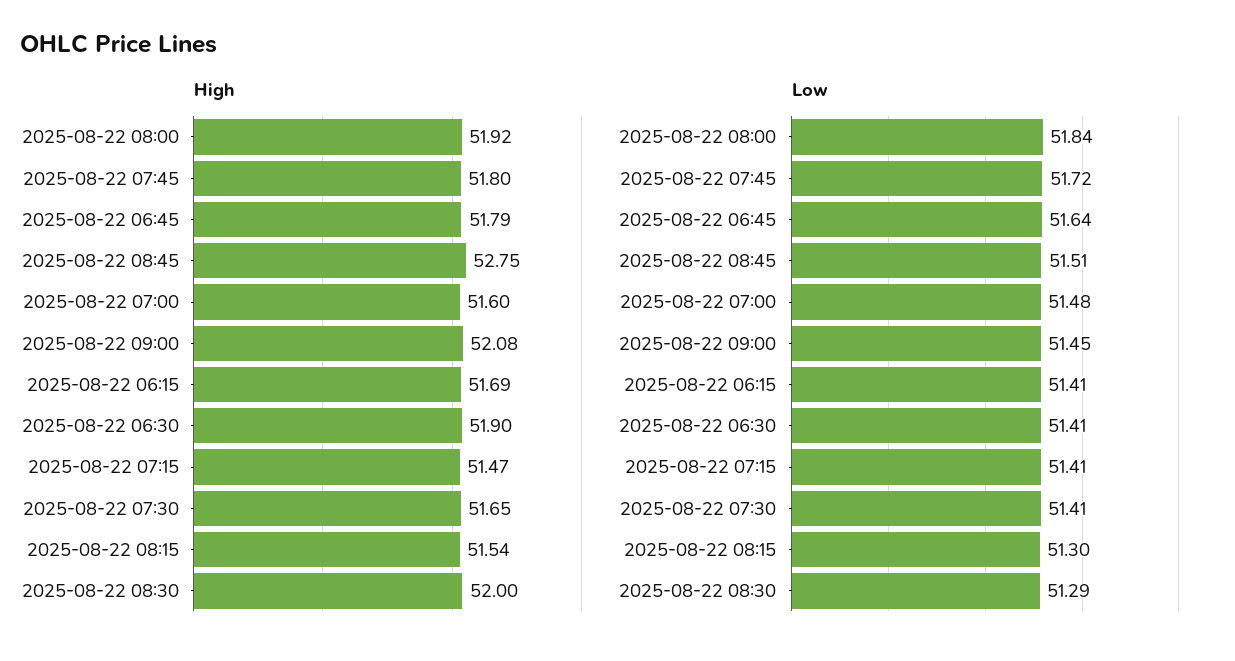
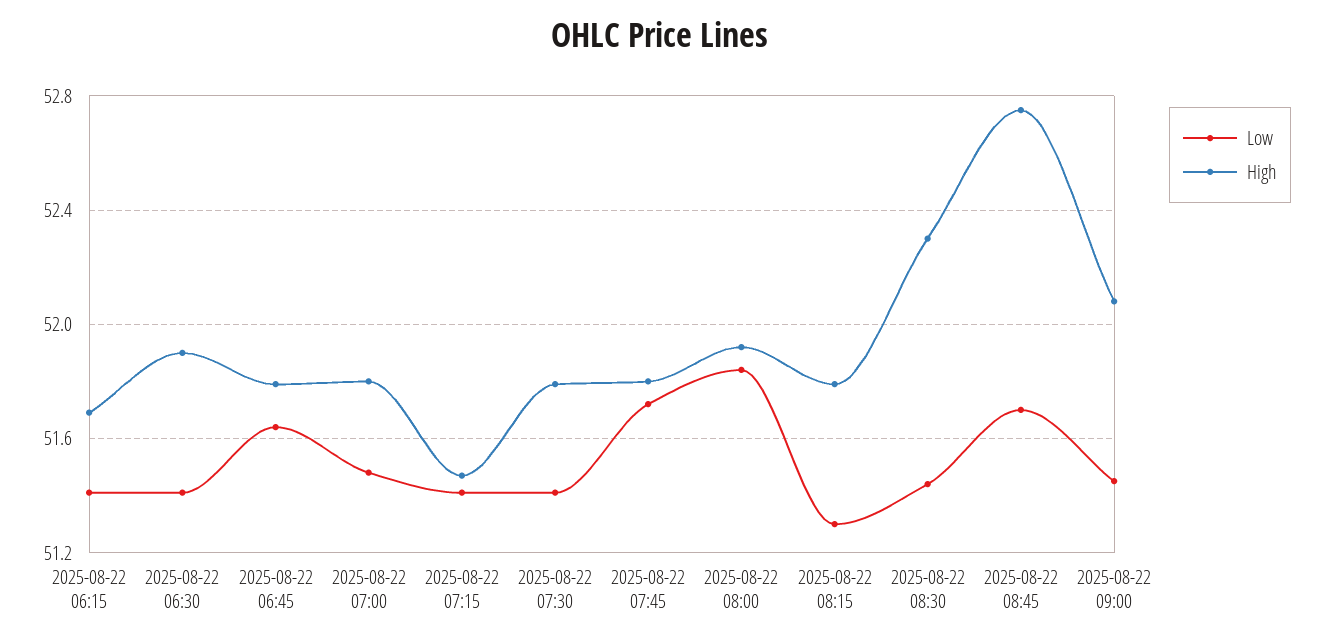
  {
    "High": {
      "2025-08-22 08:00": 51.92,
      "2025-08-22 07:45": 51.8,
      "2025-08-22 06:45": 51.79,
      "2025-08-22 08:45": 52.75,
-     "2025-08-22 07:00": 51.6,
+     "2025-08-22 07:00": 51.8,
      "2025-08-22 09:00": 52.08,
      "2025-08-22 06:15": 51.69,
      "2025-08-22 06:30": 51.9,
      "2025-08-22 07:15": 51.47,
-     "2025-08-22 07:30": 51.65,
+     "2025-08-22 07:30": 51.8,
-     "2025-08-22 08:15": 51.54,
+     "2025-08-22 08:15": 51.8,
-     "2025-08-22 08:30": 52
+     "2025-08-22 08:30": 52.3
    },
    "Low": {
      "2025-08-22 08:00": 51.84,
      "2025-08-22 07:45": 51.72,
      "2025-08-22 06:45": 51.64,
-     "2025-08-22 08:45": 51.51,
+     "2025-08-22 08:45": 51.7,
      "2025-08-22 07:00": 51.48,
      "2025-08-22 09:00": 51.45,
      "2025-08-22 06:15": 51.41,
      "2025-08-22 06:30": 51.41,
      "2025-08-22 07:15": 51.41,
      "2025-08-22 07:30": 51.41,
      "2025-08-22 08:15": 51.3,
-     "2025-08-22 08:30": 51.29
+     "2025-08-22 08:30": 51.45
    }
  }

